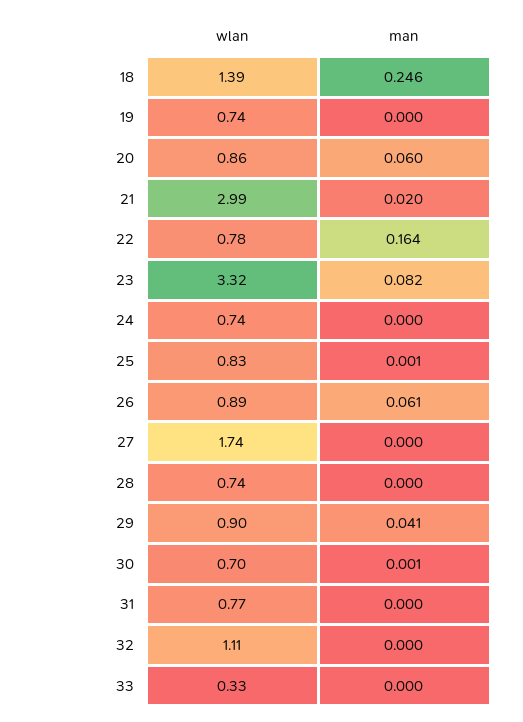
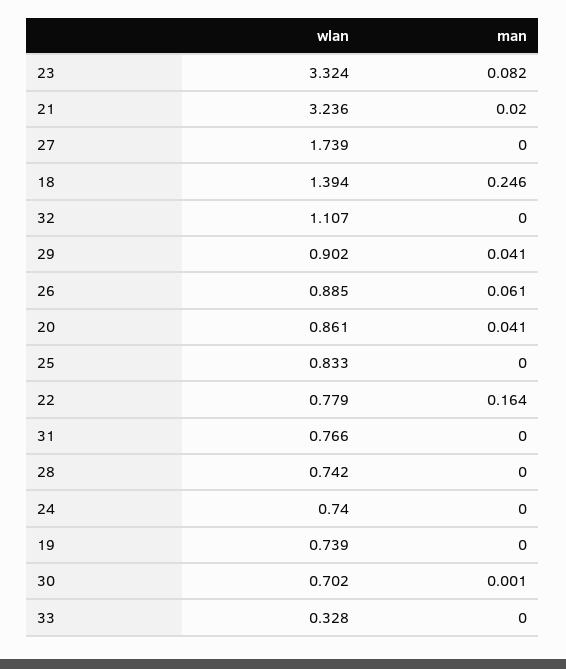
  {
    "wlan": {
      "18": 1.394,
      "19": 0.739,
      "20": 0.861,
-     "21": 2.99,
+     "21": 3.236,
      "22": 0.779,
      "23": 3.324,
      "24": 0.74,
      "25": 0.833,
      "26": 0.885,
      "27": 1.739,
      "28": 0.742,
      "29": 0.902,
      "30": 0.702,
      "31": 0.766,
      "32": 1.107,
      "33": 0.328
    },
    "man": {
      "18": 0.246,
      "19": 0,
-     "20": 0.06,
+     "20": 0.041,
      "21": 0.02,
      "22": 0.164,
      "23": 0.082,
      "24": 0,
-     "25": 0.001,
+     "25": 0,
      "26": 0.061,
      "27": 0,
      "28": 0,
      "29": 0.041,
      "30": 0.001,
      "31": 0,
      "32": 0,
      "33": 0
    }
  }

